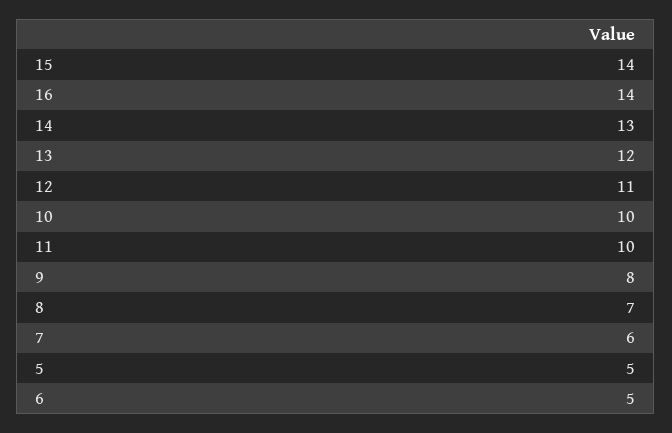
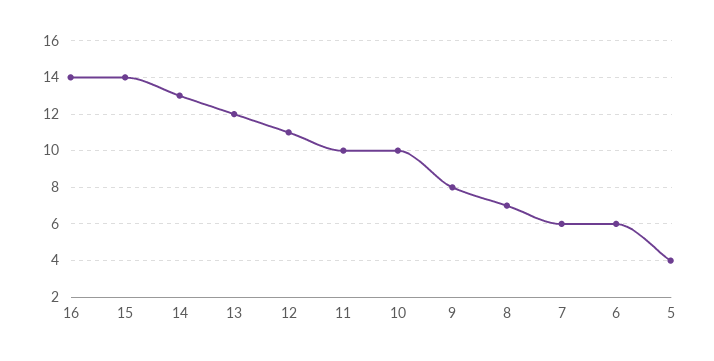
  {
    "15": 14,
    "16": 14,
    "14": 13,
    "13": 12,
    "12": 11,
    "10": 10,
    "11": 10,
    "9": 8,
    "8": 7,
    "7": 6,
-   "5": 5,
+   "5": 4,
-   "6": 5
+   "6": 6
  }

